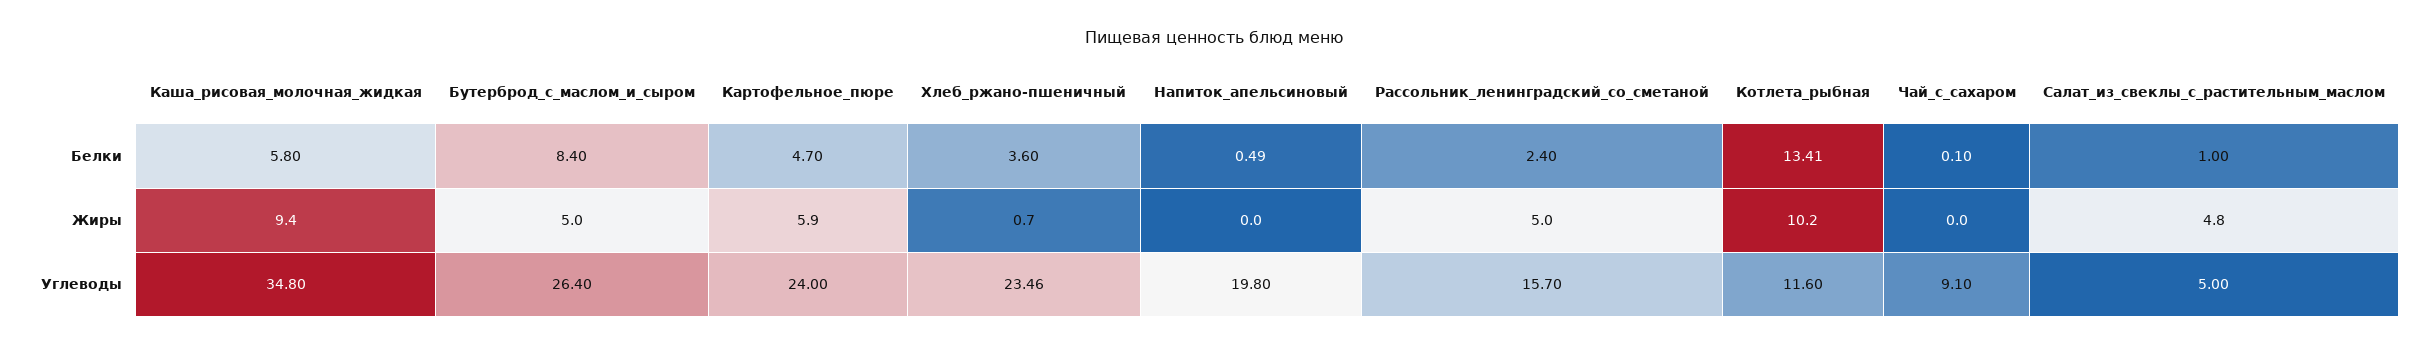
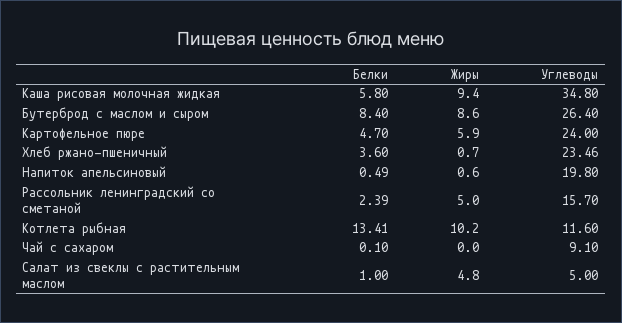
  {
    "Каша_рисовая_молочная_жидкая": {
      "Белки": 5.8,
      "Жиры": 9.4,
      "Углеводы": 34.8
    },
    "Бутерброд_с_маслом_и_сыром": {
      "Белки": 8.4,
-     "Жиры": 5,
+     "Жиры": 8.6,
      "Углеводы": 26.4
    },
    "Картофельное_пюре": {
      "Белки": 4.7,
      "Жиры": 5.9,
      "Углеводы": 24
    },
    "Хлеб_ржано-пшеничный": {
      "Белки": 3.6,
      "Жиры": 0.7,
      "Углеводы": 23.46
    },
    "Напиток_апельсиновый": {
      "Белки": 0.49,
-     "Жиры": 0,
+     "Жиры": 0.6,
      "Углеводы": 19.8
    },
    "Рассольник_ленинградский_со_сметаной": {
-     "Белки": 2.4,
+     "Белки": 2.39,
      "Жиры": 5,
      "Углеводы": 15.7
    },
    "Котлета_рыбная": {
      "Белки": 13.41,
      "Жиры": 10.2,
      "Углеводы": 11.6
    },
    "Чай_с_сахаром": {
      "Белки": 0.1,
      "Жиры": 0,
      "Углеводы": 9.1
    },
    "Салат_из_свеклы_с_растительным_маслом": {
      "Белки": 1,
      "Жиры": 4.8,
      "Углеводы": 5
    }
  }

